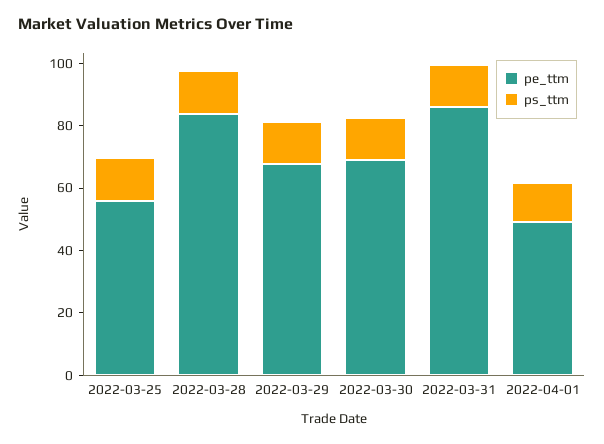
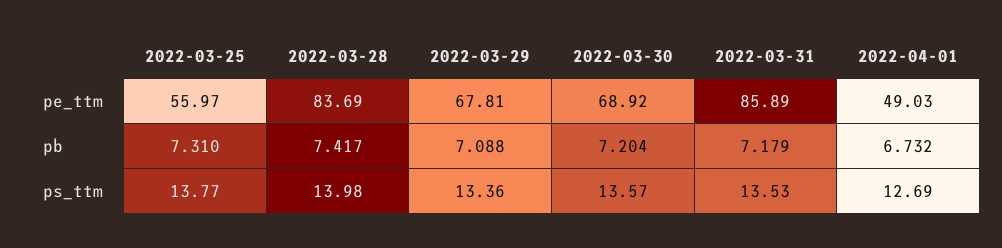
  {
    "pe_ttm": {
      "2022-03-25": 55.97,
      "2022-03-28": 83.69,
      "2022-03-29": 67.81,
      "2022-03-30": 68.92,
      "2022-03-31": 85.89,
      "2022-04-01": 49.03
    },
    "ps_ttm": {
      "2022-03-25": 13.77,
      "2022-03-28": 13.98,
      "2022-03-29": 13.36,
      "2022-03-30": 13.57,
      "2022-03-31": 13.53,
      "2022-04-01": 12.69
-   }
+   },
+   "pb": {
+     "2022-03-25": 7.31,
+     "2022-03-28": 7.417,
+     "2022-03-29": 7.088,
+     "2022-03-30": 7.204,
+     "2022-03-31": 7.179,
+     "2022-04-01": 6.732
+   }
  }

